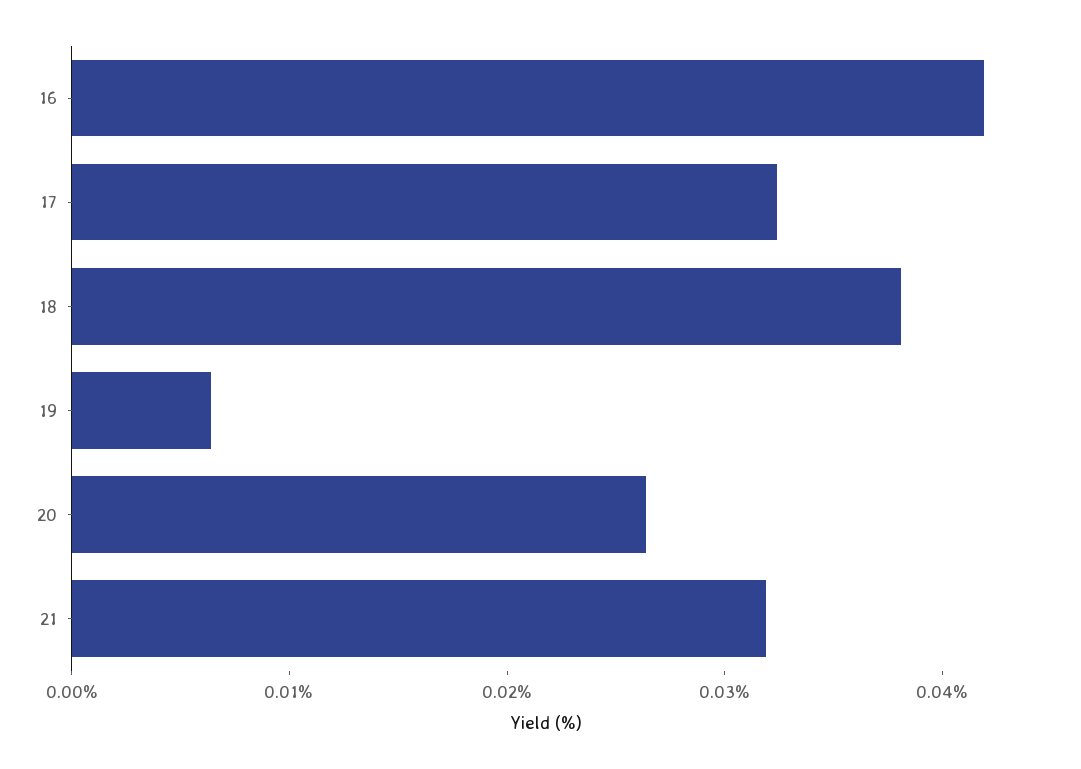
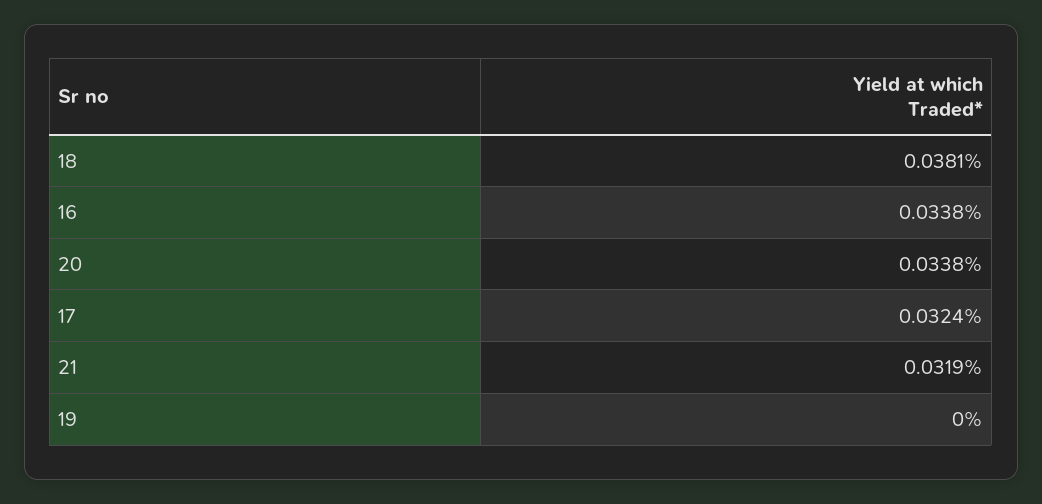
  {
-   "16": 0.042,
+   "16": 0.0338,
    "17": 0.0324,
    "18": 0.0381,
-   "19": 0.006,
+   "19": 0,
-   "20": 0.026,
+   "20": 0.0338,
    "21": 0.0319
  }

